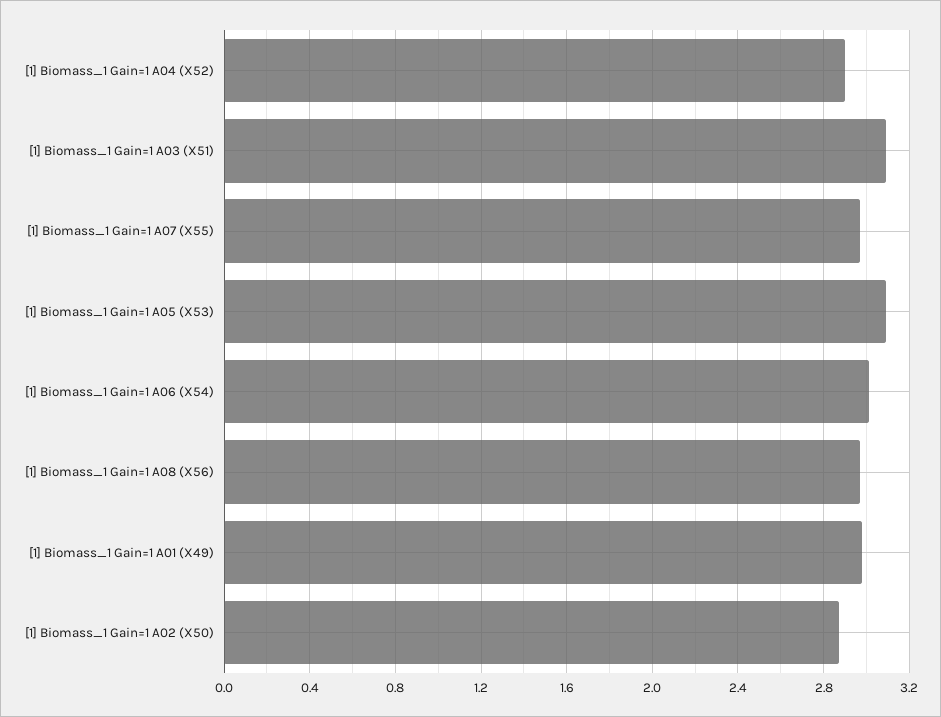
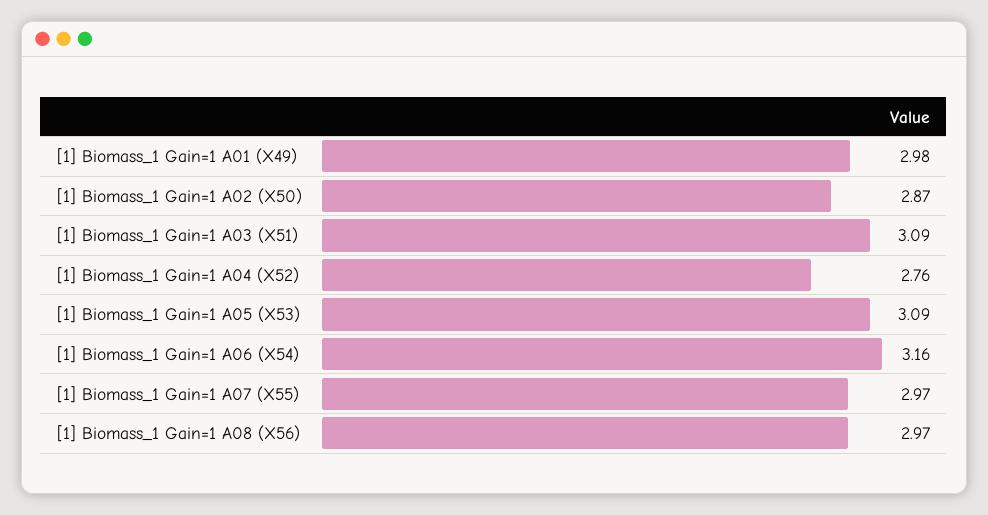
  {
-   "[1] Biomass_1 Gain=1 A04 (X52)": 2.9,
+   "[1] Biomass_1 Gain=1 A04 (X52)": 2.76,
    "[1] Biomass_1 Gain=1 A03 (X51)": 3.09,
    "[1] Biomass_1 Gain=1 A07 (X55)": 2.97,
    "[1] Biomass_1 Gain=1 A05 (X53)": 3.09,
-   "[1] Biomass_1 Gain=1 A06 (X54)": 3,
+   "[1] Biomass_1 Gain=1 A06 (X54)": 3.16,
    "[1] Biomass_1 Gain=1 A08 (X56)": 2.97,
    "[1] Biomass_1 Gain=1 A01 (X49)": 2.98,
    "[1] Biomass_1 Gain=1 A02 (X50)": 2.87
  }

